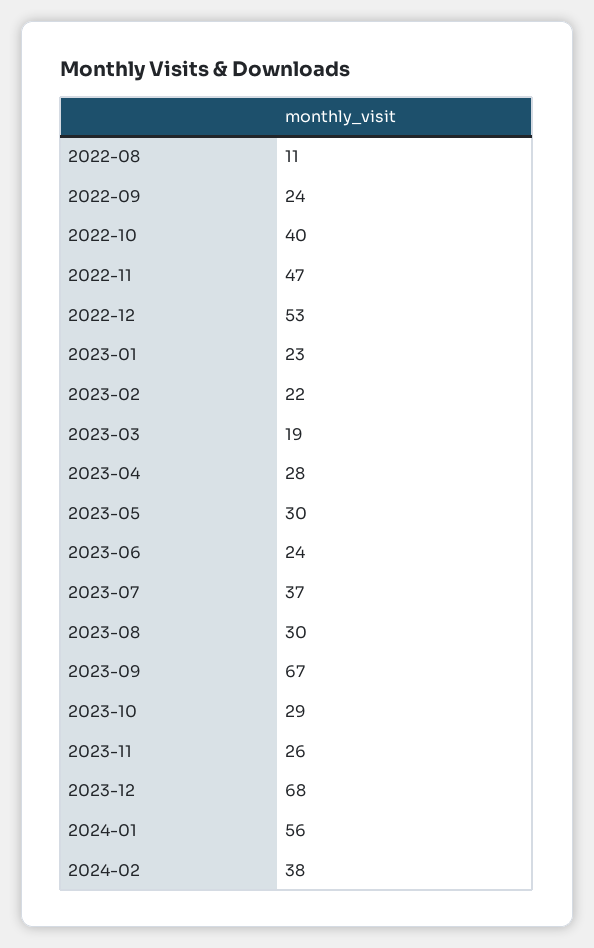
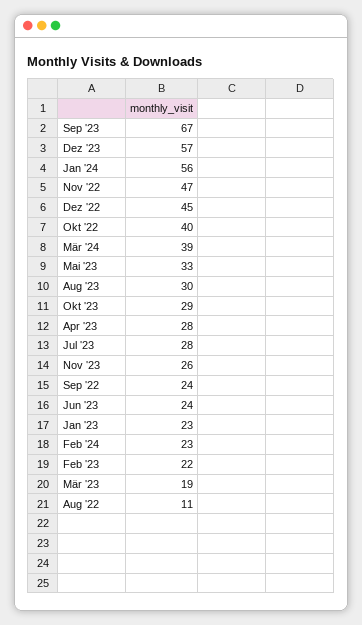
  {
    "2022-08": 11,
    "2022-09": 24,
    "2022-10": 40,
    "2022-11": 47,
-   "2022-12": 53,
+   "2022-12": 45,
    "2023-01": 23,
    "2023-02": 22,
    "2023-03": 19,
    "2023-04": 28,
-   "2023-05": 30,
+   "2023-05": 33,
    "2023-06": 24,
-   "2023-07": 37,
+   "2023-07": 28,
    "2023-08": 30,
    "2023-09": 67,
    "2023-10": 29,
    "2023-11": 26,
-   "2023-12": 68,
+   "2023-12": 57,
    "2024-01": 56,
-   "2024-02": 38
+   "2024-02": 23,
+   "Mär '24": 39
  }

